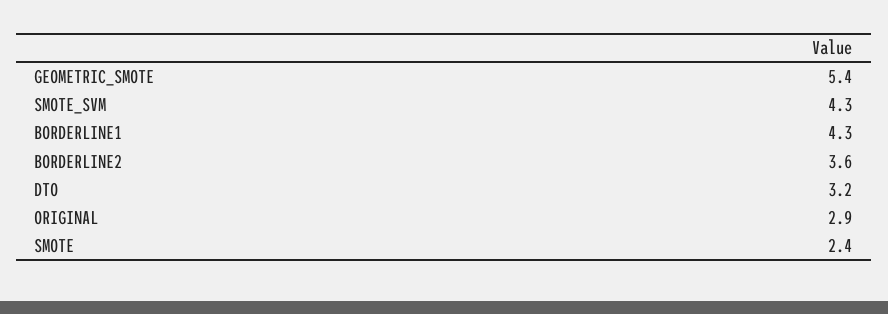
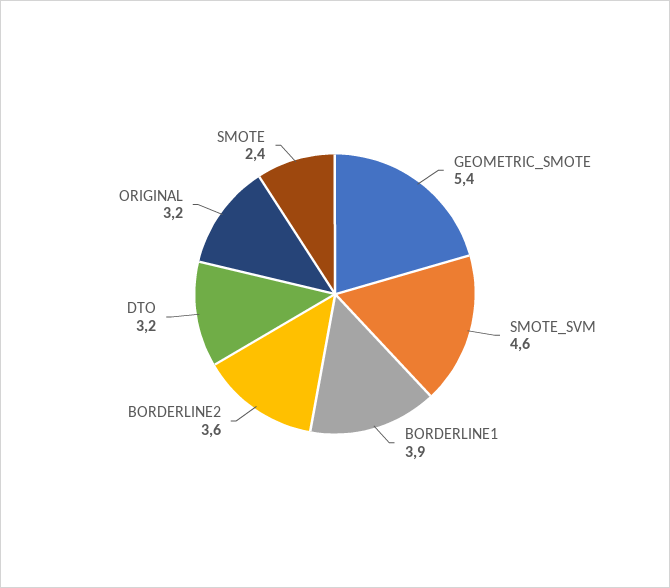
  {
    "GEOMETRIC_SMOTE": 5.4,
-   "SMOTE_SVM": 4.3,
+   "SMOTE_SVM": 4.6,
-   "BORDERLINE1": 4.3,
+   "BORDERLINE1": 3.9,
    "BORDERLINE2": 3.6,
    "DTO": 3.2,
-   "ORIGINAL": 2.9,
+   "ORIGINAL": 3.2,
    "SMOTE": 2.4
  }

